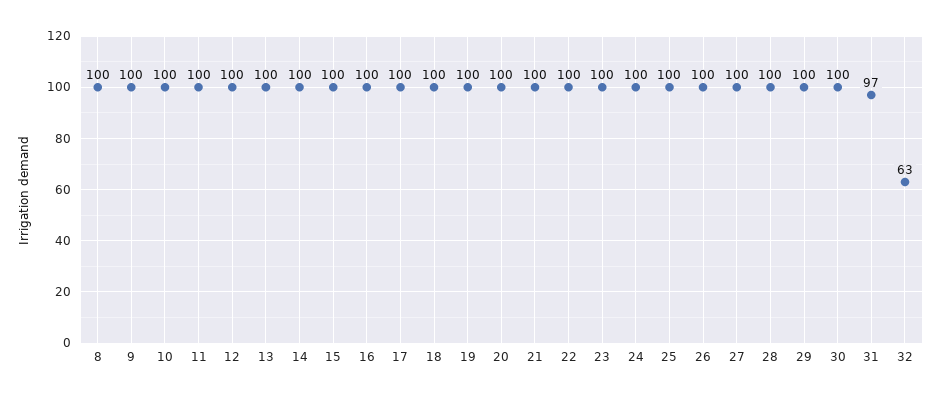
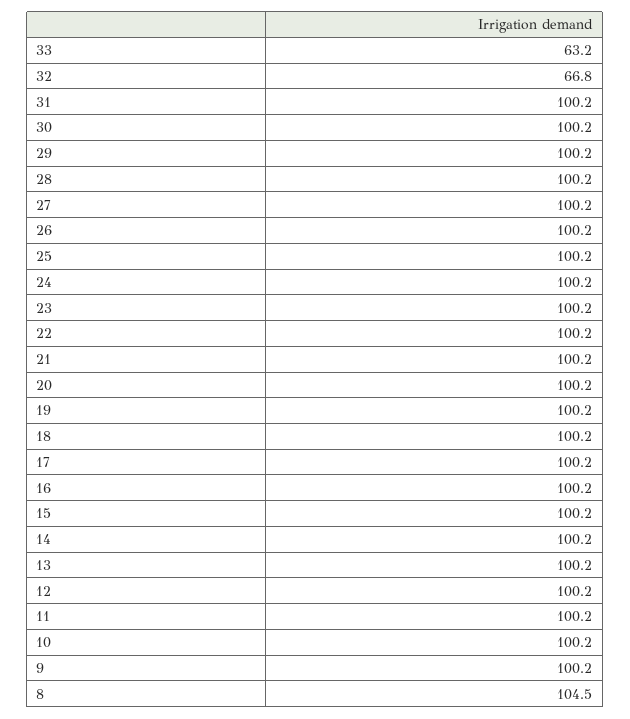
  {
-   "8": 100,
+   "8": 104.5,
    "9": 100.2,
    "10": 100.2,
    "11": 100.2,
    "12": 100.2,
    "13": 100.2,
    "14": 100.2,
    "15": 100.2,
    "16": 100.2,
    "17": 100.2,
    "18": 100.2,
    "19": 100.2,
    "20": 100.2,
    "21": 100.2,
    "22": 100.2,
    "23": 100.2,
    "24": 100.2,
    "25": 100.2,
    "26": 100.2,
    "27": 100.2,
    "28": 100.2,
    "29": 100.2,
    "30": 100.2,
-   "31": 97,
+   "31": 100.2,
-   "32": 63
+   "32": 66.8,
+   "33": 63.2
  }

